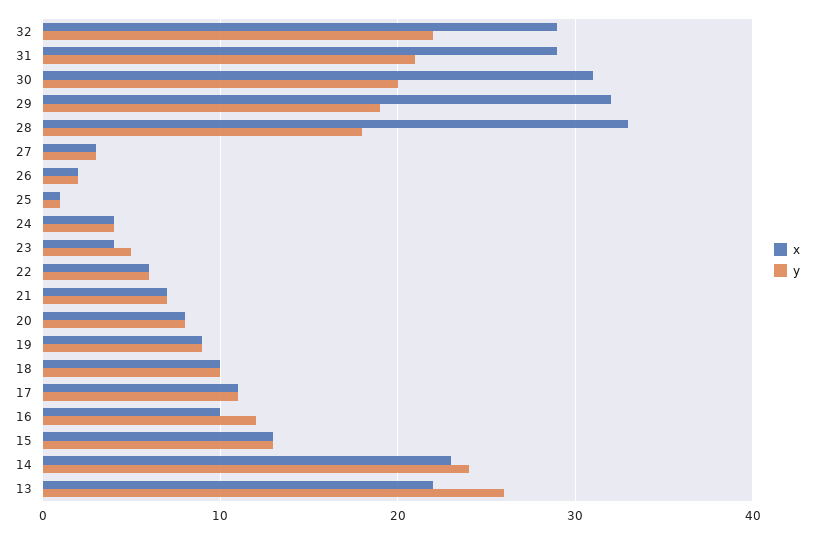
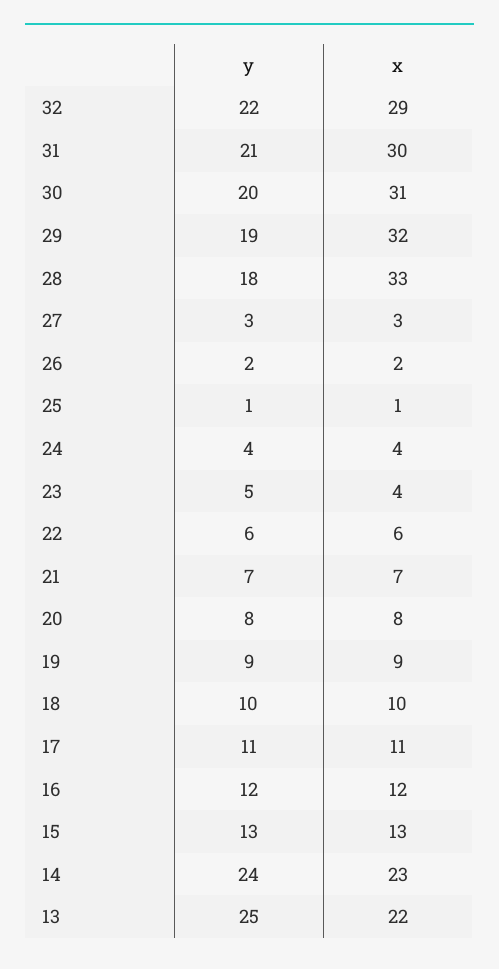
  {
    "x": {
      "32": 29,
-     "31": 29,
+     "31": 30,
      "30": 31,
      "29": 32,
      "28": 33,
      "27": 3,
      "26": 2,
      "25": 1,
      "24": 4,
      "23": 4,
      "22": 6,
      "21": 7,
      "20": 8,
      "19": 9,
      "18": 10,
      "17": 11,
-     "16": 10,
+     "16": 12,
      "15": 13,
      "14": 23,
      "13": 22
    },
    "y": {
      "32": 22,
      "31": 21,
      "30": 20,
      "29": 19,
      "28": 18,
      "27": 3,
      "26": 2,
      "25": 1,
      "24": 4,
      "23": 5,
      "22": 6,
      "21": 7,
      "20": 8,
      "19": 9,
      "18": 10,
      "17": 11,
      "16": 12,
      "15": 13,
      "14": 24,
-     "13": 26
+     "13": 25
    }
  }

